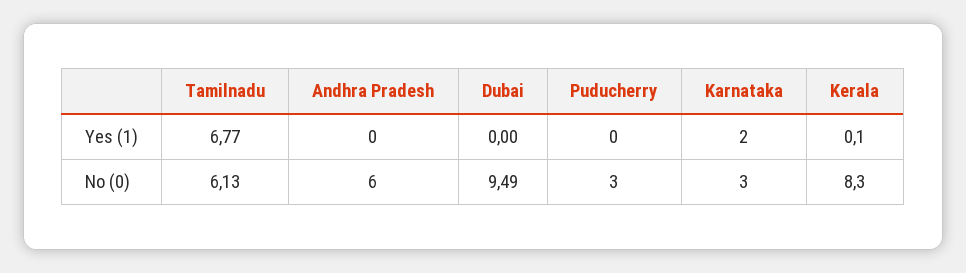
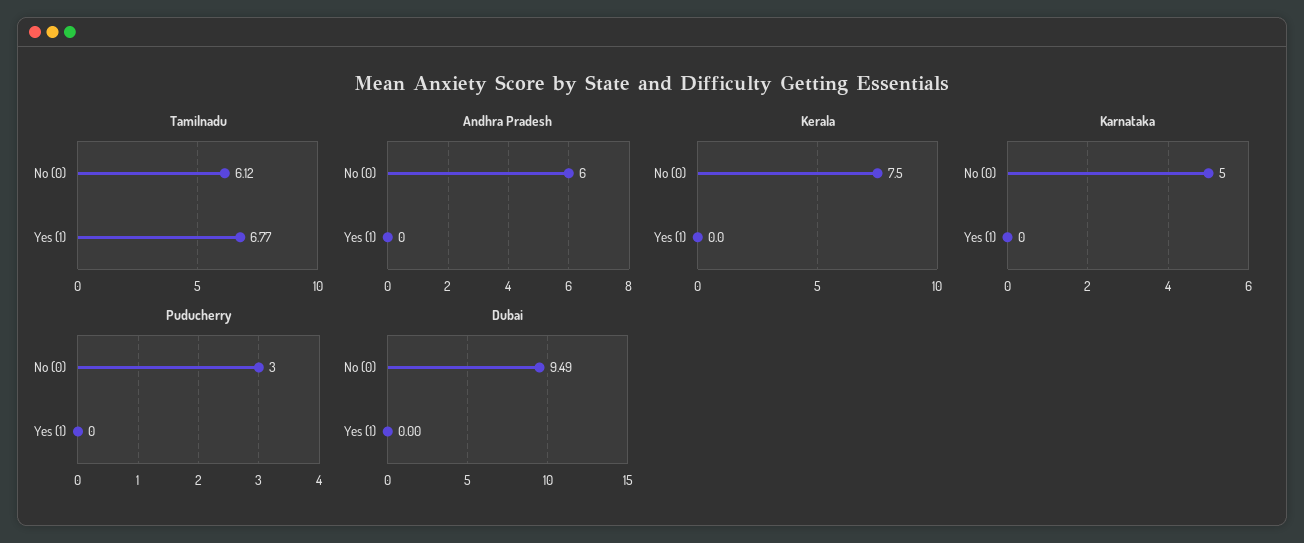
  {
    "Tamilnadu": {
      "Yes (1)": 6.77,
-     "No (0)": 6.13
+     "No (0)": 6.12
    },
    "Andhra Pradesh": {
      "Yes (1)": 0,
      "No (0)": 6
    },
    "Dubai": {
      "Yes (1)": 0,
      "No (0)": 9.49
    },
    "Puducherry": {
      "Yes (1)": 0,
      "No (0)": 3
    },
    "Karnataka": {
-     "Yes (1)": 2,
+     "Yes (1)": 0,
-     "No (0)": 3
+     "No (0)": 5
    },
    "Kerala": {
-     "Yes (1)": 0.1,
+     "Yes (1)": 0,
-     "No (0)": 8.3
+     "No (0)": 7.5
    }
  }

